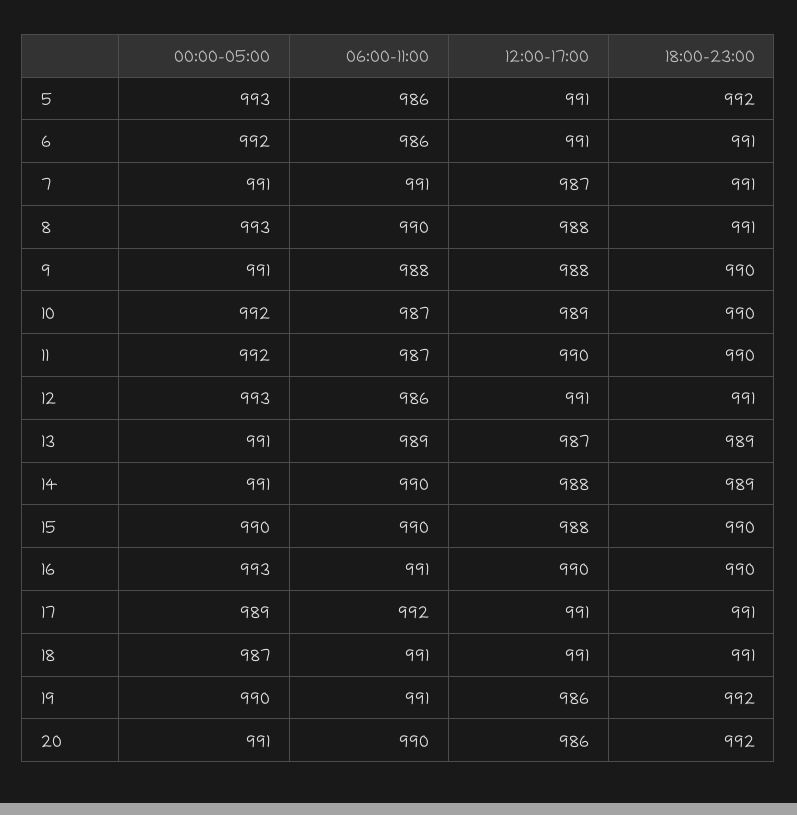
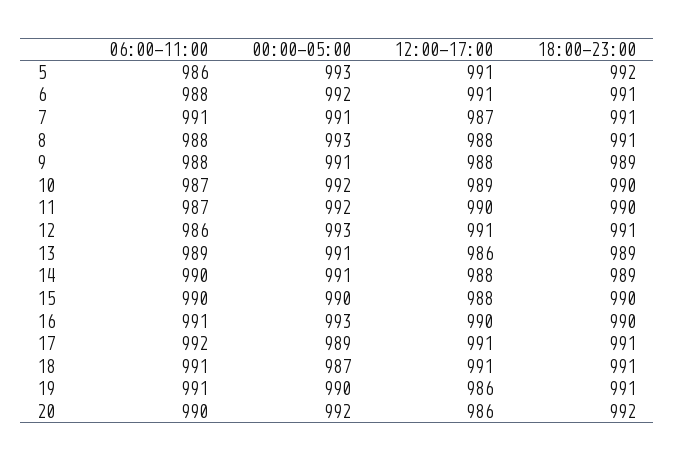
  {
    "00:00-05:00": {
      "5": 993,
      "6": 992,
      "7": 991,
      "8": 993,
      "9": 991,
      "10": 992,
      "11": 992,
      "12": 993,
      "13": 991,
      "14": 991,
      "15": 990,
      "16": 993,
      "17": 989,
      "18": 987,
      "19": 990,
-     "20": 991
+     "20": 992
    },
    "06:00-11:00": {
      "5": 986,
-     "6": 986,
+     "6": 988,
      "7": 991,
-     "8": 990,
+     "8": 988,
      "9": 988,
      "10": 987,
      "11": 987,
      "12": 986,
      "13": 989,
      "14": 990,
      "15": 990,
      "16": 991,
      "17": 992,
      "18": 991,
      "19": 991,
      "20": 990
    },
    "12:00-17:00": {
      "5": 991,
      "6": 991,
      "7": 987,
      "8": 988,
      "9": 988,
      "10": 989,
      "11": 990,
      "12": 991,
-     "13": 987,
+     "13": 986,
      "14": 988,
      "15": 988,
      "16": 990,
      "17": 991,
      "18": 991,
      "19": 986,
      "20": 986
    },
    "18:00-23:00": {
      "5": 992,
      "6": 991,
      "7": 991,
      "8": 991,
-     "9": 990,
+     "9": 989,
      "10": 990,
      "11": 990,
      "12": 991,
      "13": 989,
      "14": 989,
      "15": 990,
      "16": 990,
      "17": 991,
      "18": 991,
-     "19": 992,
+     "19": 991,
      "20": 992
    }
  }

